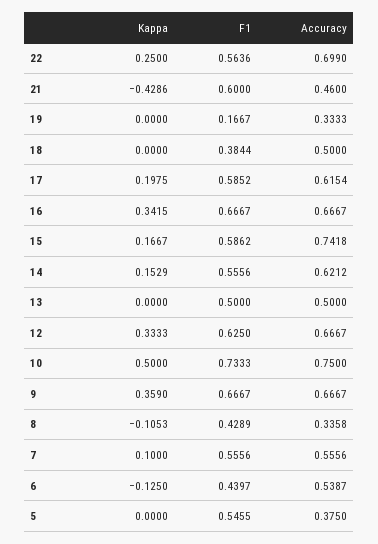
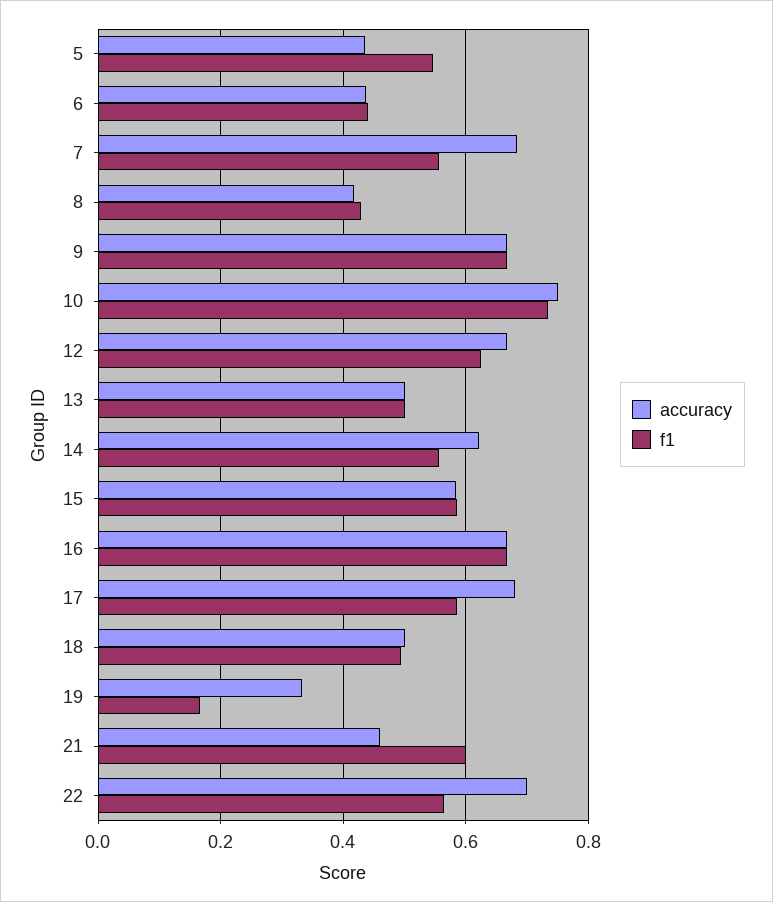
  {
-   "Kappa": {
-     "22": 0.25,
-     "21": -0.4286,
-     "19": 0,
-     "18": 0,
-     "17": 0.1975,
-     "16": 0.3415,
-     "15": 0.1667,
-     "14": 0.1529,
-     "13": 0,
-     "12": 0.3333,
-     "10": 0.5,
-     "9": 0.359,
-     "8": -0.1053,
-     "7": 0.1,
-     "6": -0.125,
-     "5": 0
-   },
    "F1": {
      "22": 0.5636,
      "21": 0.6,
      "19": 0.1667,
-     "18": 0.3844,
+     "18": 0.5,
      "17": 0.5852,
      "16": 0.6667,
      "15": 0.5862,
      "14": 0.5556,
      "13": 0.5,
      "12": 0.625,
      "10": 0.7333,
      "9": 0.6667,
      "8": 0.4289,
      "7": 0.5556,
      "6": 0.4397,
      "5": 0.5455
    },
    "Accuracy": {
      "22": 0.699,
      "21": 0.46,
      "19": 0.3333,
      "18": 0.5,
-     "17": 0.6154,
+     "17": 0.68,
      "16": 0.6667,
-     "15": 0.7418,
+     "15": 0.58,
      "14": 0.6212,
      "13": 0.5,
      "12": 0.6667,
      "10": 0.75,
      "9": 0.6667,
-     "8": 0.3358,
+     "8": 0.42,
-     "7": 0.5556,
+     "7": 0.68,
-     "6": 0.5387,
+     "6": 0.44,
-     "5": 0.375
+     "5": 0.44
    }
  }

